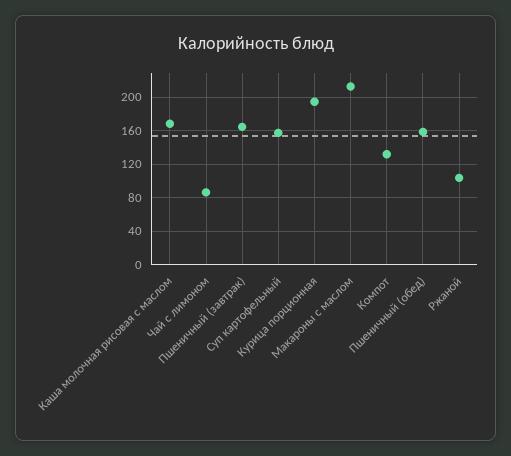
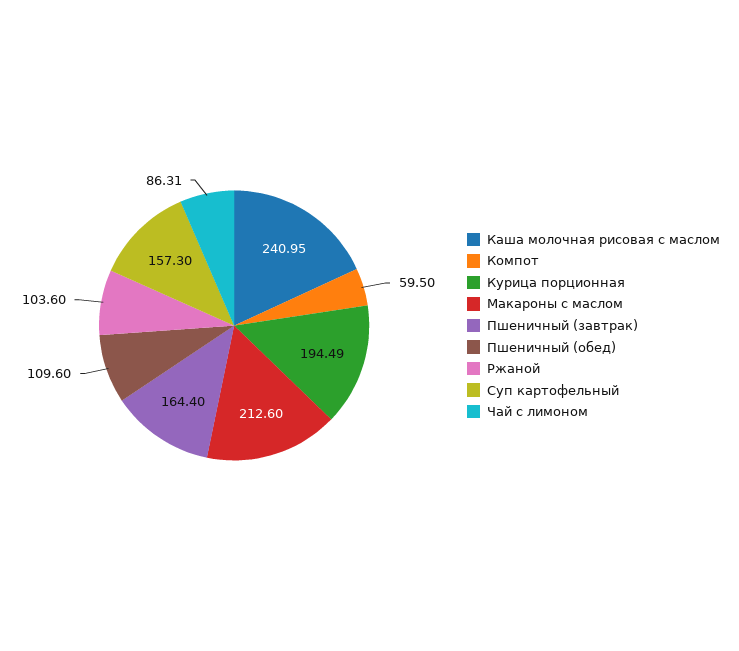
  {
-   "Каша молочная рисовая с маслом": 170,
+   "Каша молочная рисовая с маслом": 240.95,
    "Чай с лимоном": 86.31,
    "Пшеничный (завтрак)": 164.4,
    "Суп картофельный": 157.3,
    "Курица порционная": 194.49,
    "Макароны с маслом": 212.6,
-   "Компот": 130,
+   "Компот": 59.5,
-   "Пшеничный (обед)": 160,
+   "Пшеничный (обед)": 109.6,
    "Ржаной": 103.6
  }

